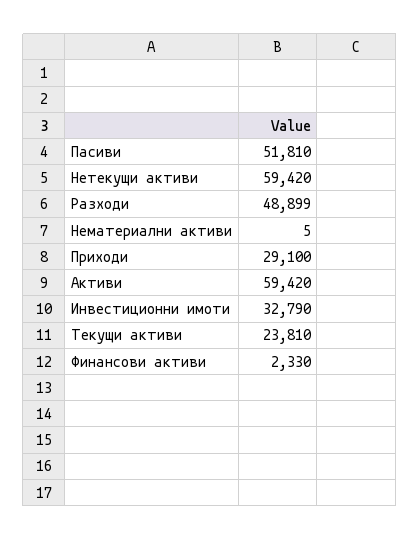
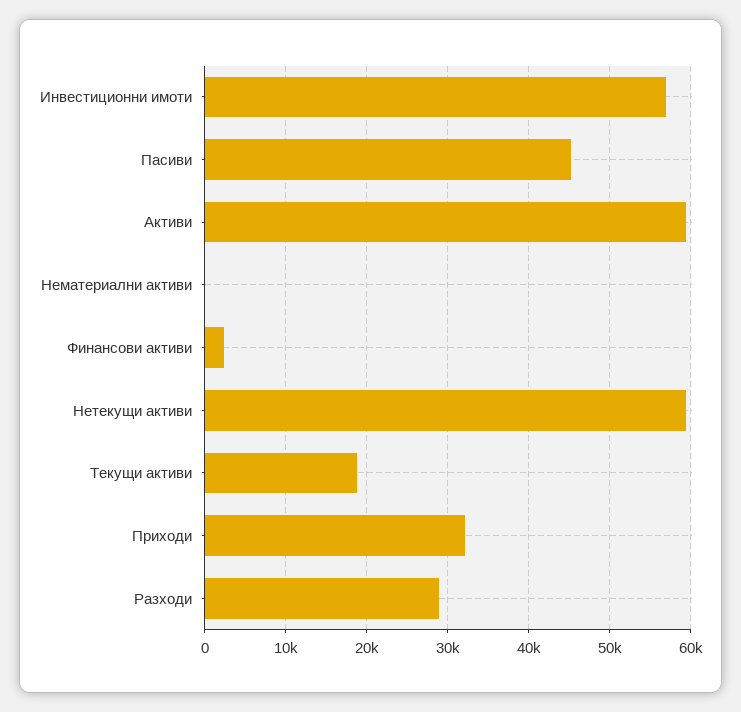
  {
-   "Пасиви": 51810,
+   "Пасиви": 45000,
    "Нетекущи активи": 59420,
-   "Разходи": 48899,
+   "Разходи": 29000,
    "Нематериални активи": 5,
-   "Приходи": 29100,
+   "Приходи": 32000,
    "Активи": 59420,
-   "Инвестиционни имоти": 32790,
+   "Инвестиционни имоти": 57000,
-   "Текущи активи": 23810,
+   "Текущи активи": 19000,
    "Финансови активи": 2330
  }

